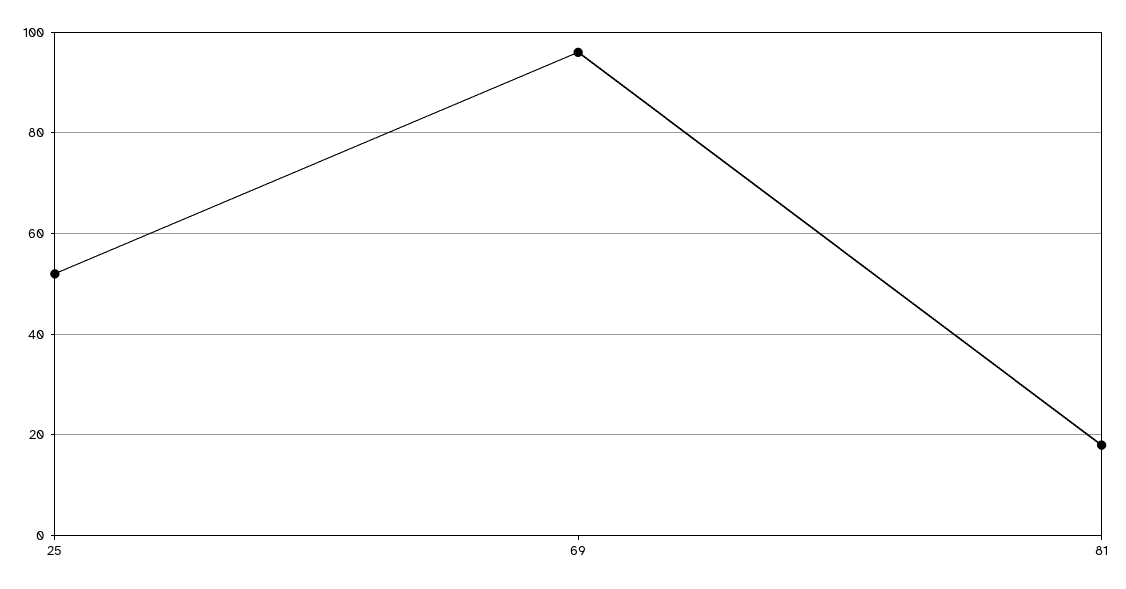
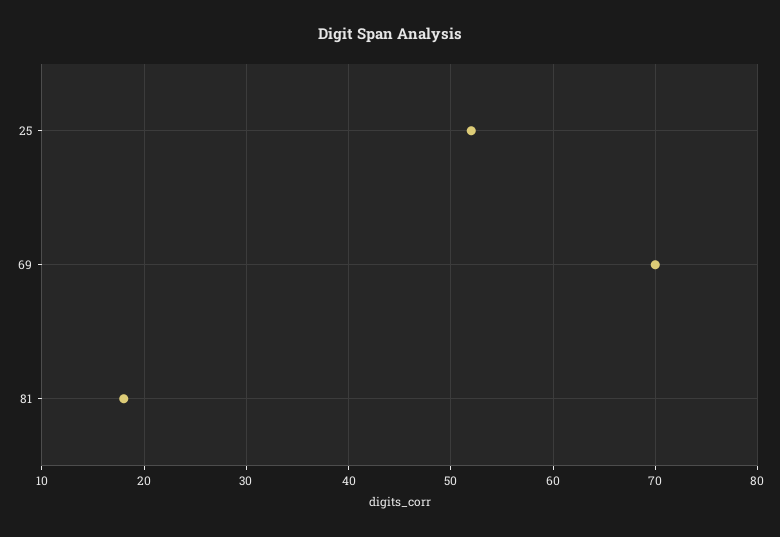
  {
    "25": 52,
-   "69": 95,
+   "69": 70,
    "81": 18
  }

